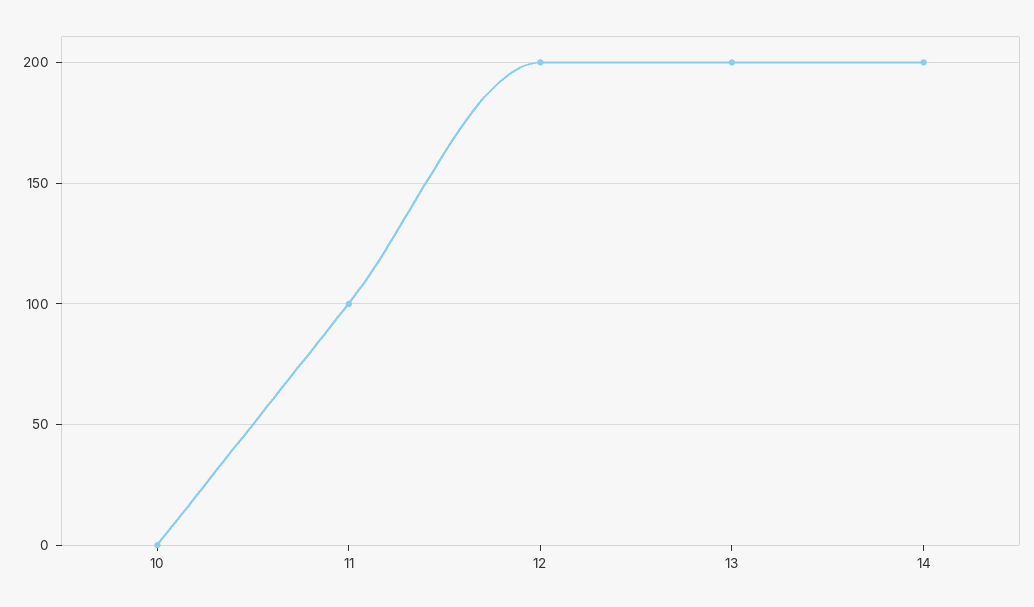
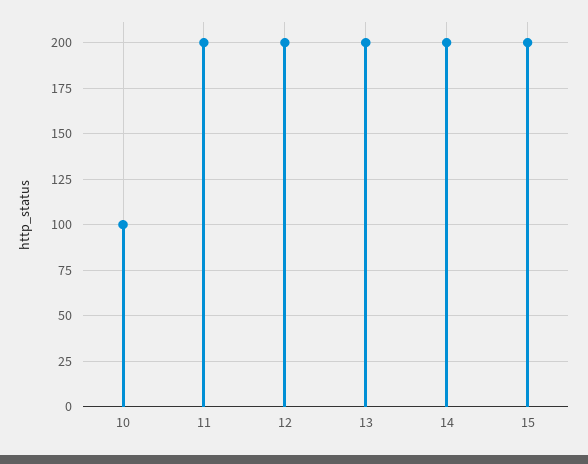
  {
-   "10": 0,
+   "10": 100,
-   "11": 100,
+   "11": 200,
    "12": 200,
    "13": 200,
-   "14": 200
+   "14": 200,
+   "15": 200
  }

